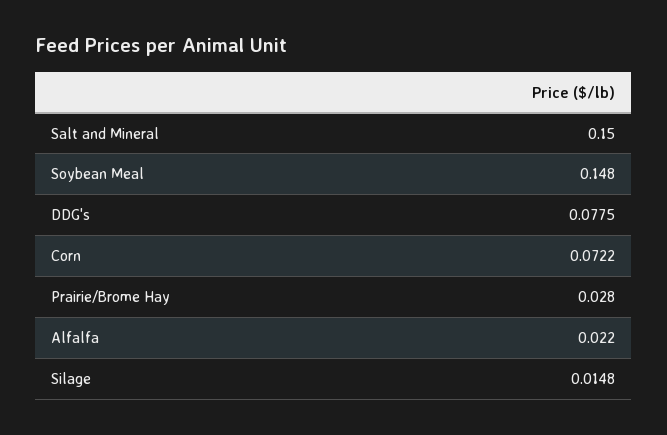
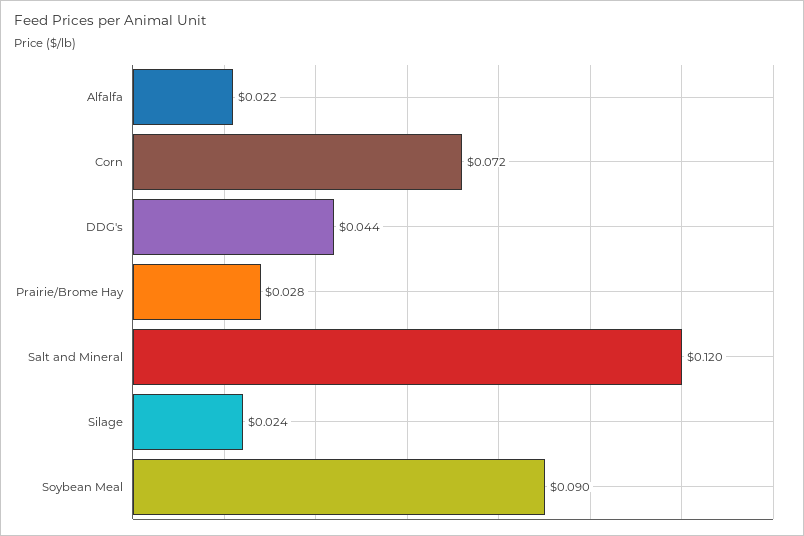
  {
-   "Salt and Mineral": 0.15,
+   "Salt and Mineral": 0.12,
-   "Soybean Meal": 0.148,
+   "Soybean Meal": 0.09,
-   "DDG's": 0.0775,
+   "DDG's": 0.044,
    "Corn": 0.0722,
    "Prairie/Brome Hay": 0.028,
    "Alfalfa": 0.022,
-   "Silage": 0.0148
+   "Silage": 0.024
  }

